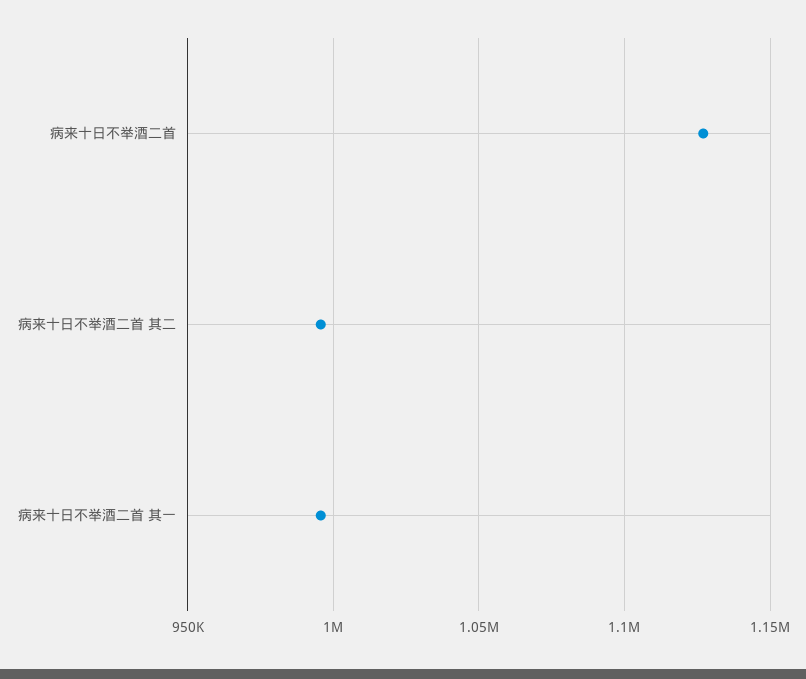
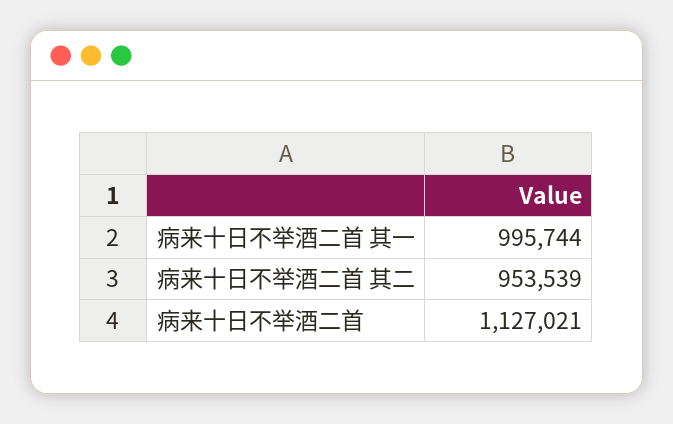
  {
    "病来十日不举酒二首": 1127021,
-   "病来十日不举酒二首 其二": 995000,
+   "病来十日不举酒二首 其二": 953539,
    "病来十日不举酒二首 其一": 995744
  }

